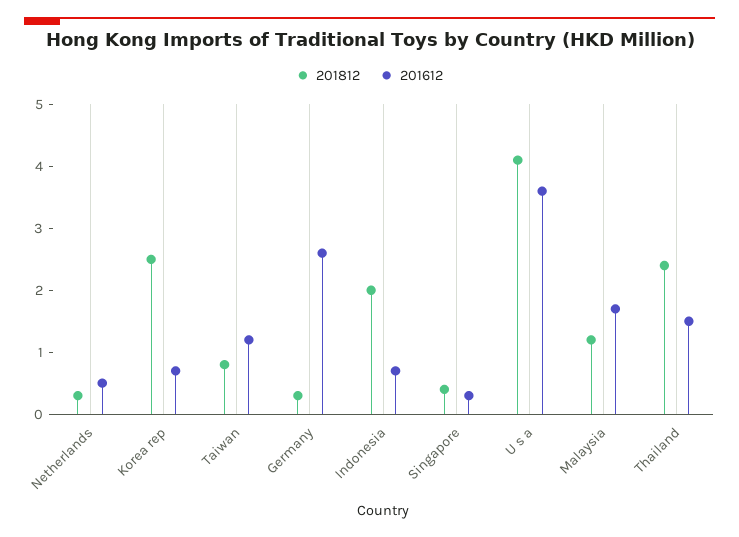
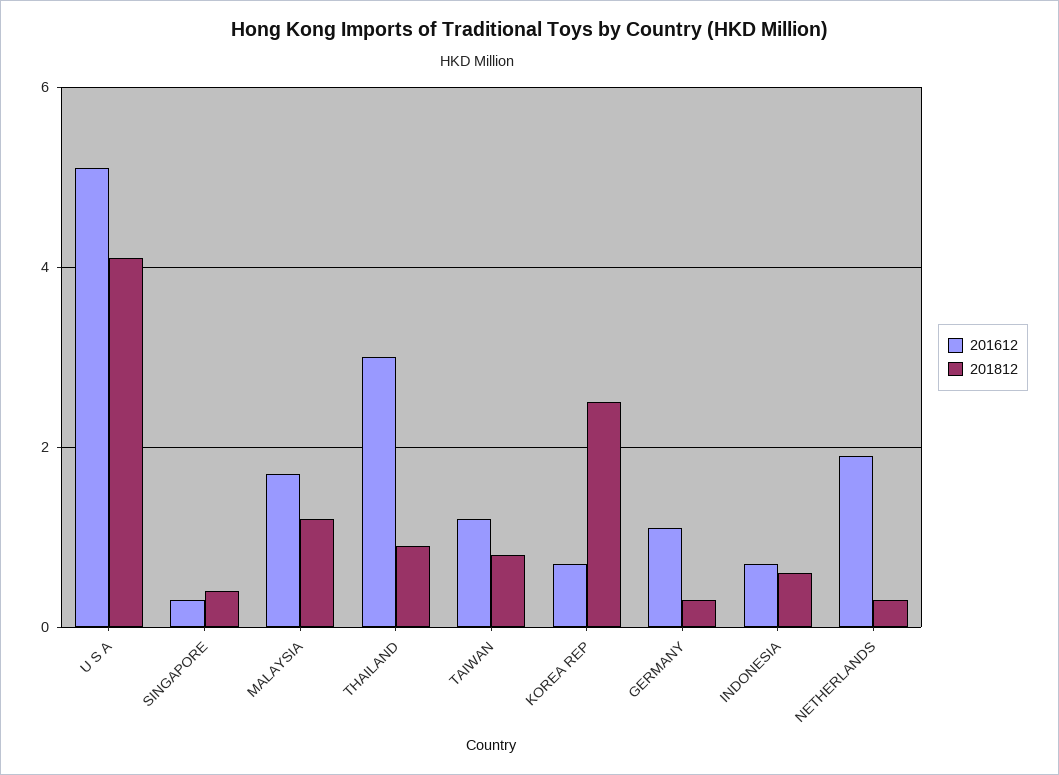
  {
    "201812": {
      "Netherlands": 0.5,
      "Korea rep": 2.5,
      "Taiwan": 1,
      "Germany": 0.5,
-     "Indonesia": 2,
+     "Indonesia": 0.5,
      "Singapore": 0.5,
      "U s a": 4,
      "Malaysia": 1,
-     "Thailand": 2.5
+     "Thailand": 1
    },
    "201612": {
-     "Netherlands": 0.5,
+     "Netherlands": 2,
      "Korea rep": 0.5,
      "Taiwan": 1,
-     "Germany": 2.5,
+     "Germany": 1,
      "Indonesia": 0.5,
      "Singapore": 0.5,
-     "U s a": 3.5,
+     "U s a": 5,
      "Malaysia": 1.5,
-     "Thailand": 1.5
+     "Thailand": 3
    }
  }

